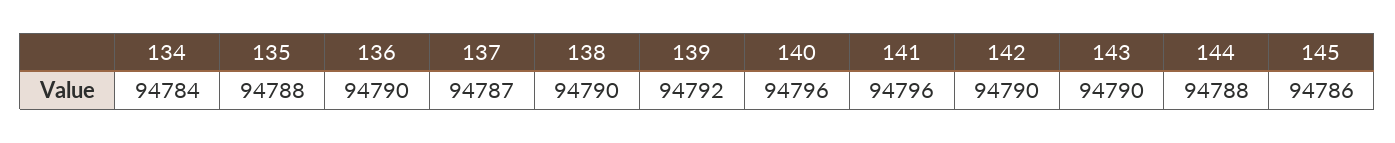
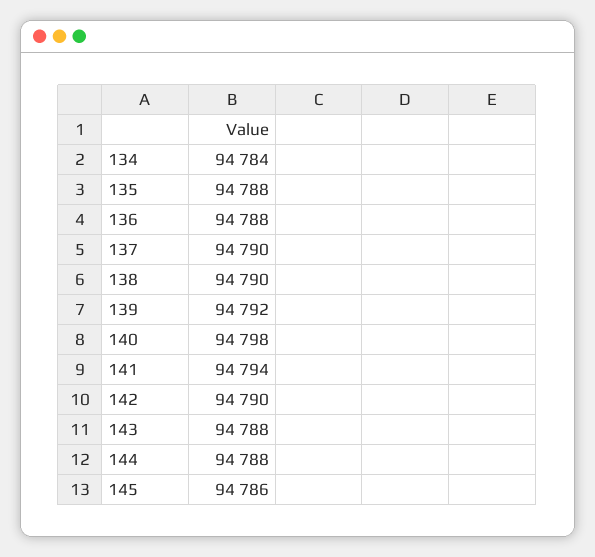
  {
    "134": 94784,
    "135": 94788,
-   "136": 94790,
+   "136": 94788,
-   "137": 94787,
+   "137": 94790,
    "138": 94790,
    "139": 94792,
-   "140": 94796,
+   "140": 94798,
-   "141": 94796,
+   "141": 94794,
    "142": 94790,
-   "143": 94790,
+   "143": 94788,
    "144": 94788,
    "145": 94786
  }

